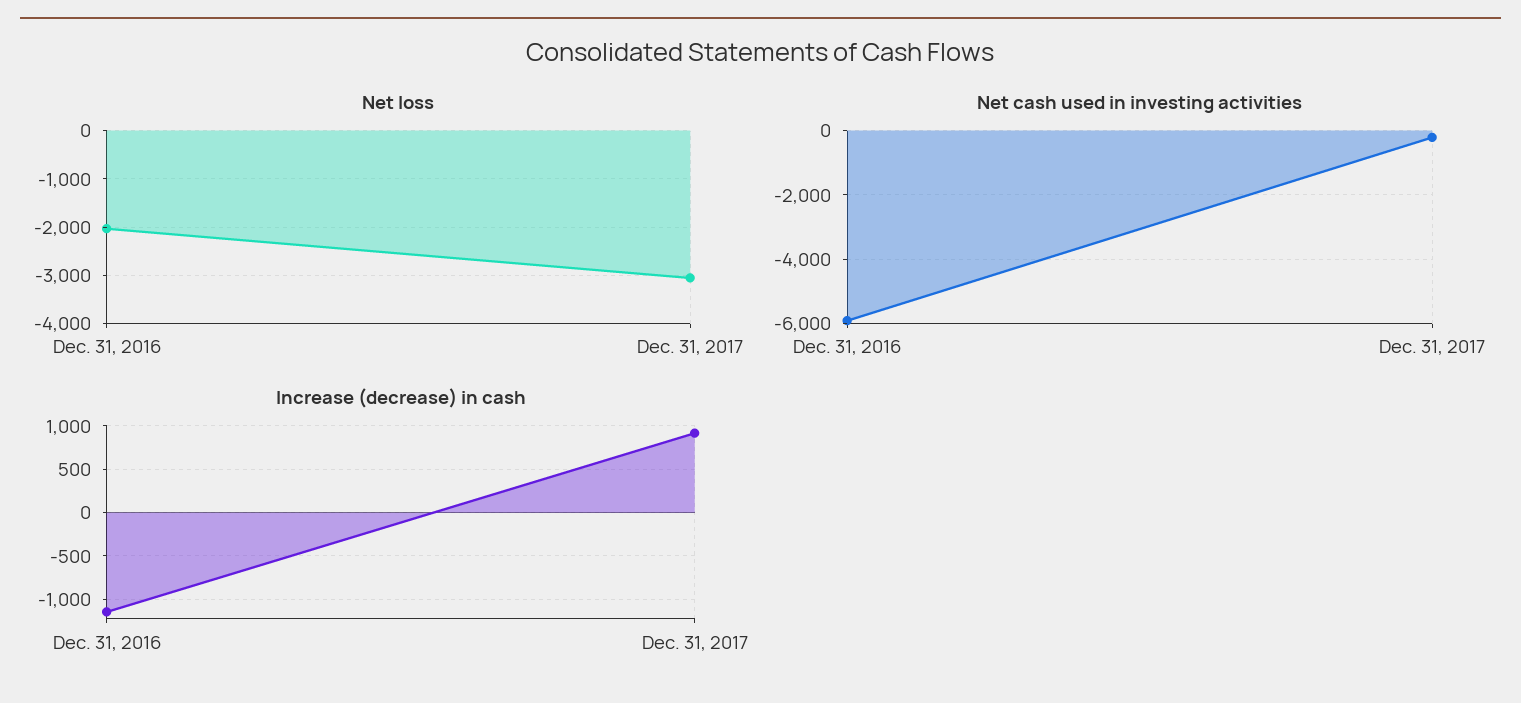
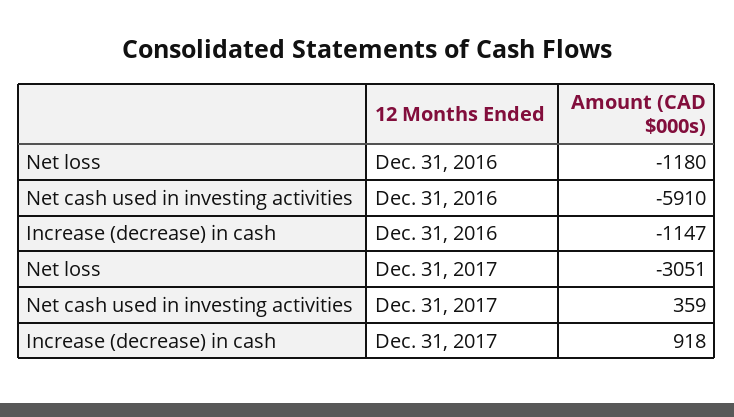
  {
    "Net loss": {
-     "Dec. 31, 2016": -2000,
+     "Dec. 31, 2016": -1180,
      "Dec. 31, 2017": -3051
    },
    "Net cash used in investing activities": {
      "Dec. 31, 2016": -5910,
-     "Dec. 31, 2017": -200
+     "Dec. 31, 2017": 359
    },
    "Increase (decrease) in cash": {
      "Dec. 31, 2016": -1147,
      "Dec. 31, 2017": 918
    }
  }

